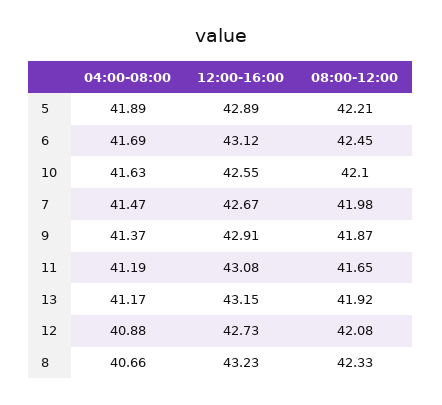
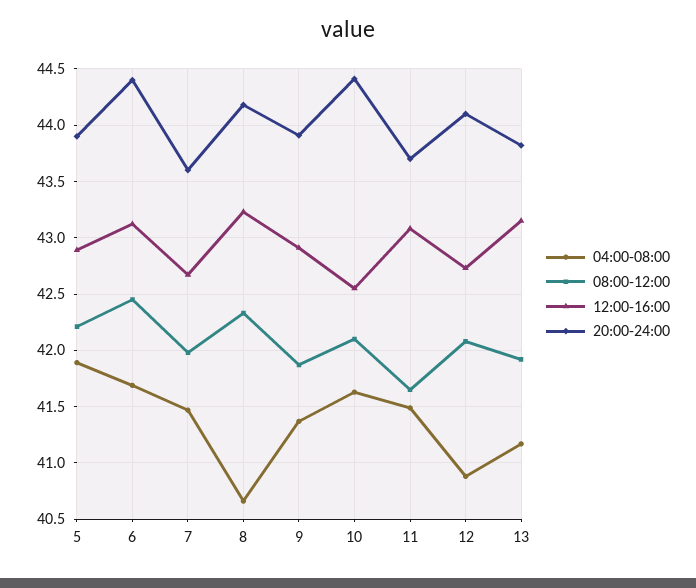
  {
    "04:00-08:00": {
      "5": 41.89,
      "6": 41.69,
      "10": 41.63,
      "7": 41.47,
      "9": 41.37,
-     "11": 41.19,
+     "11": 41.5,
      "13": 41.17,
      "12": 40.88,
      "8": 40.66
    },
    "12:00-16:00": {
      "5": 42.89,
      "6": 43.12,
      "10": 42.55,
      "7": 42.67,
      "9": 42.91,
      "11": 43.08,
      "13": 43.15,
      "12": 42.73,
      "8": 43.23
    },
    "08:00-12:00": {
      "5": 42.21,
      "6": 42.45,
      "10": 42.1,
      "7": 41.98,
      "9": 41.87,
      "11": 41.65,
      "13": 41.92,
      "12": 42.08,
      "8": 42.33
-   }
+   },
+   "20:00-24:00": {
+     "5": 43.9,
+     "6": 44.4,
+     "7": 43.6,
+     "8": 44.2,
+     "9": 43.9,
+     "10": 44.4,
+     "11": 43.7,
+     "12": 44.1,
+     "13": 43.8
+   }
  }

